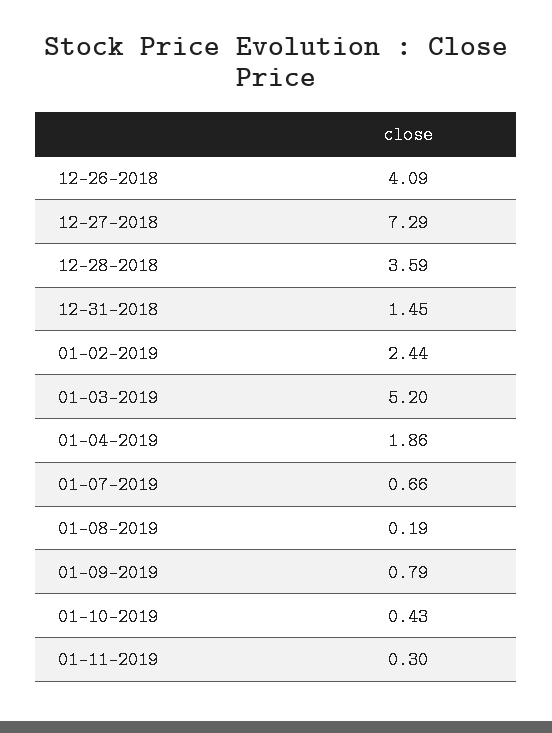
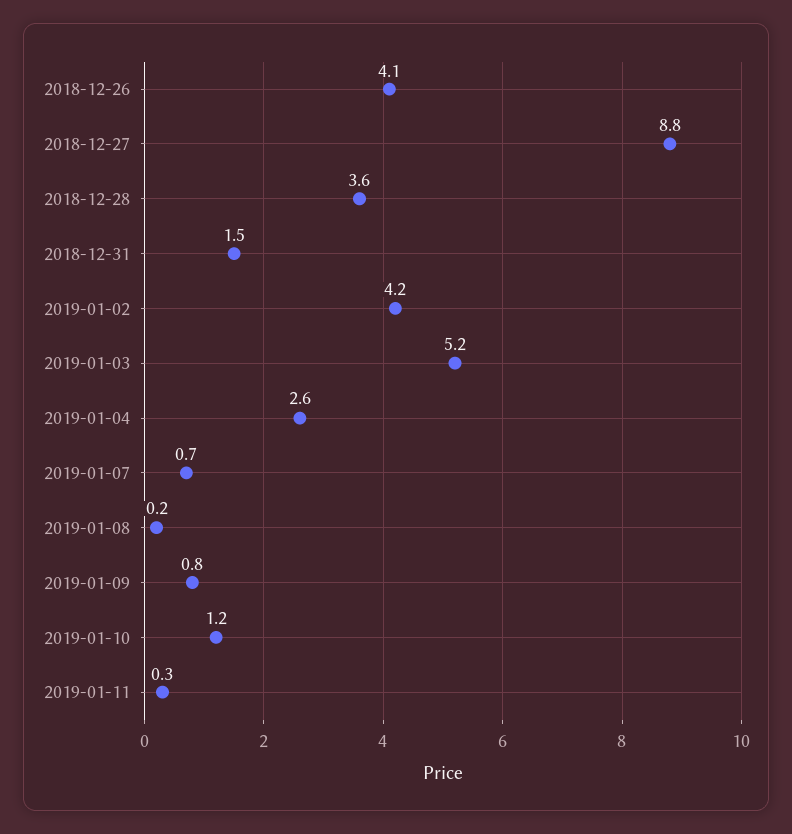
  {
    "12-26-2018": 4.09,
-   "12-27-2018": 7.29,
+   "12-27-2018": 8.8,
    "12-28-2018": 3.59,
    "12-31-2018": 1.45,
-   "01-02-2019": 2.44,
+   "01-02-2019": 4.2,
    "01-03-2019": 5.2,
-   "01-04-2019": 1.86,
+   "01-04-2019": 2.6,
    "01-07-2019": 0.66,
    "01-08-2019": 0.19,
    "01-09-2019": 0.79,
-   "01-10-2019": 0.43,
+   "01-10-2019": 1.2,
    "01-11-2019": 0.3
  }

